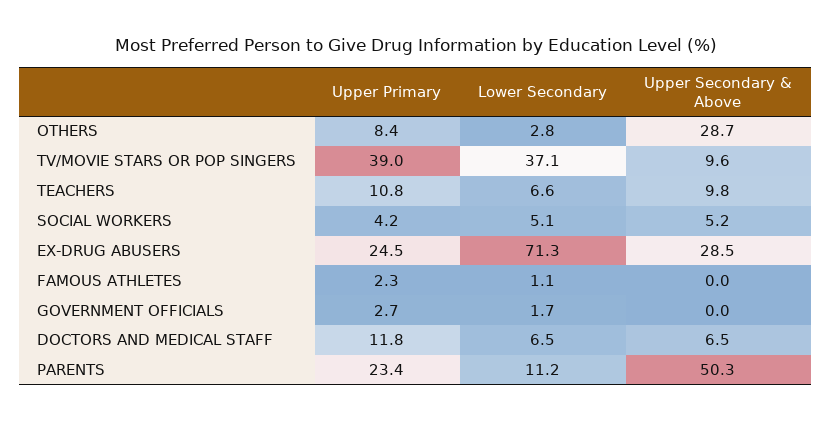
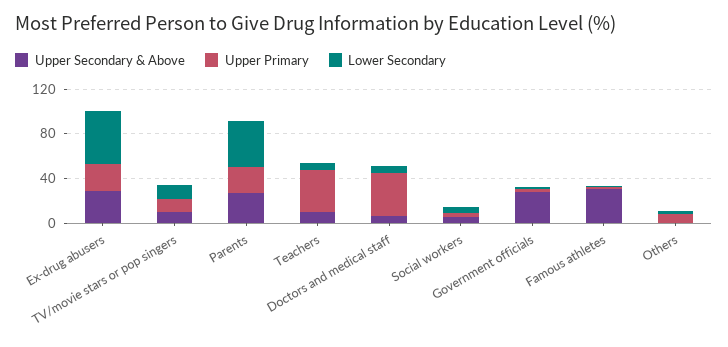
  {
    "Upper Primary": {
      "OTHERS": 8.4,
-     "TV/MOVIE STARS OR POP SINGERS": 39,
+     "TV/MOVIE STARS OR POP SINGERS": 10,
-     "TEACHERS": 10.8,
+     "TEACHERS": 40,
      "SOCIAL WORKERS": 4.2,
      "EX-DRUG ABUSERS": 24.5,
      "FAMOUS ATHLETES": 2.3,
      "GOVERNMENT OFFICIALS": 2.7,
-     "DOCTORS AND MEDICAL STAFF": 11.8,
+     "DOCTORS AND MEDICAL STAFF": 40,
      "PARENTS": 23.4
    },
    "Lower Secondary": {
      "OTHERS": 2.8,
-     "TV/MOVIE STARS OR POP SINGERS": 37.1,
+     "TV/MOVIE STARS OR POP SINGERS": 10,
      "TEACHERS": 6.6,
      "SOCIAL WORKERS": 5.1,
-     "EX-DRUG ABUSERS": 71.3,
+     "EX-DRUG ABUSERS": 50,
      "FAMOUS ATHLETES": 1.1,
      "GOVERNMENT OFFICIALS": 1.7,
      "DOCTORS AND MEDICAL STAFF": 6.5,
-     "PARENTS": 11.2
+     "PARENTS": 40
    },
    "Upper Secondary & Above": {
-     "OTHERS": 28.7,
+     "OTHERS": 0,
      "TV/MOVIE STARS OR POP SINGERS": 9.6,
      "TEACHERS": 9.8,
      "SOCIAL WORKERS": 5.2,
      "EX-DRUG ABUSERS": 28.5,
-     "FAMOUS ATHLETES": 0,
+     "FAMOUS ATHLETES": 30,
-     "GOVERNMENT OFFICIALS": 0,
+     "GOVERNMENT OFFICIALS": 30,
      "DOCTORS AND MEDICAL STAFF": 6.5,
-     "PARENTS": 50.3
+     "PARENTS": 30
    }
  }

